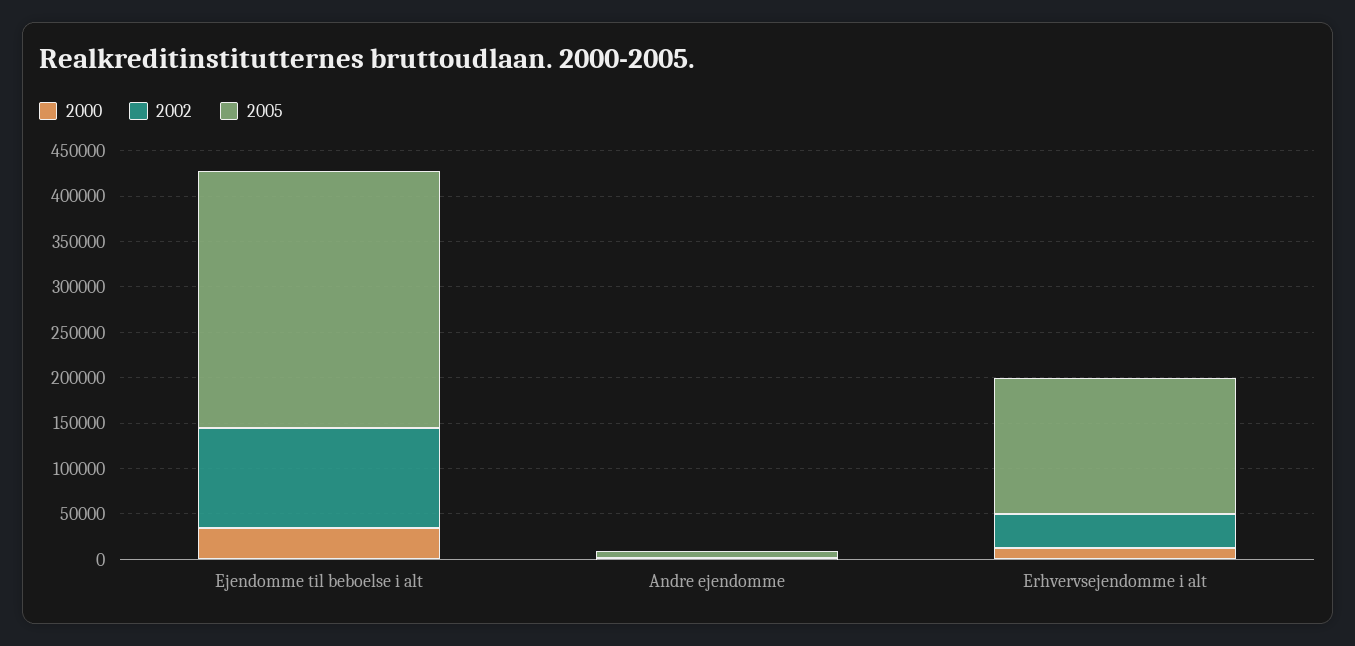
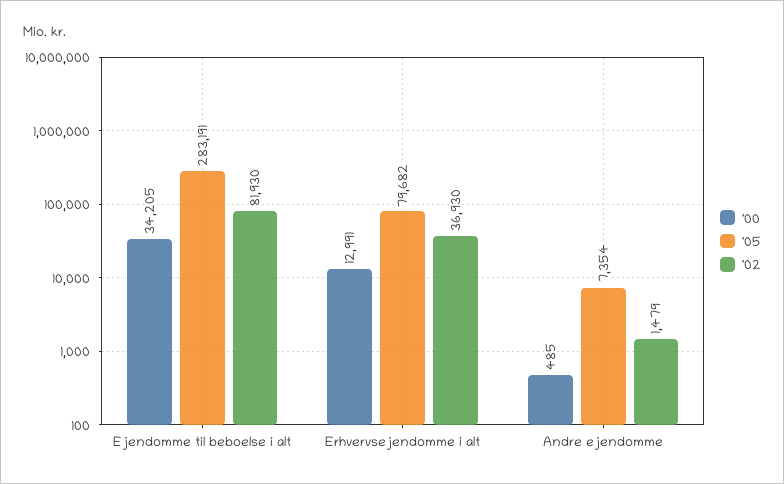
  {
    "2000": {
      "Ejendomme til beboelse i alt": 34205,
      "Andre ejendomme": 485,
      "Erhvervsejendomme i alt": 12991
    },
    "2002": {
-     "Ejendomme til beboelse i alt": 110000,
+     "Ejendomme til beboelse i alt": 81930,
      "Andre ejendomme": 1479,
      "Erhvervsejendomme i alt": 36930
    },
    "2005": {
      "Ejendomme til beboelse i alt": 283191,
      "Andre ejendomme": 7354,
-     "Erhvervsejendomme i alt": 150000
+     "Erhvervsejendomme i alt": 79682
    }
  }

